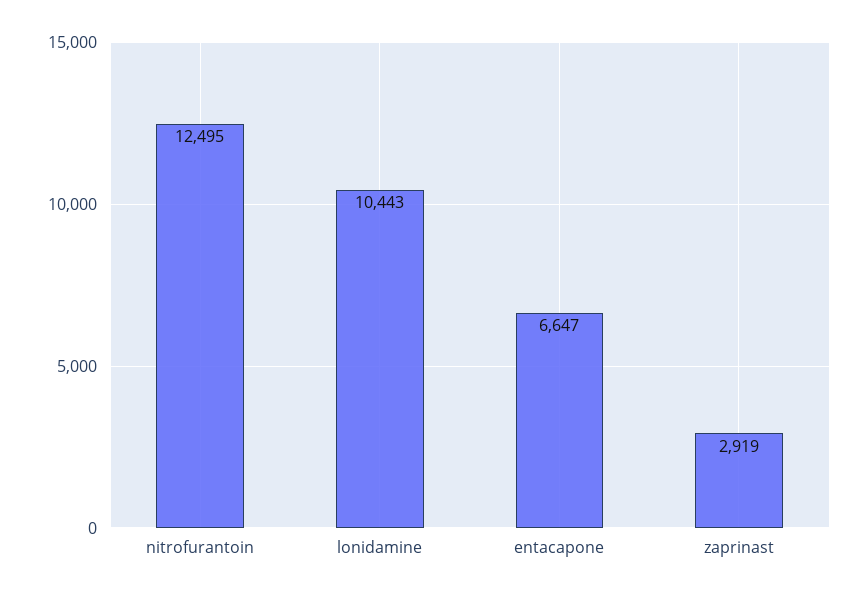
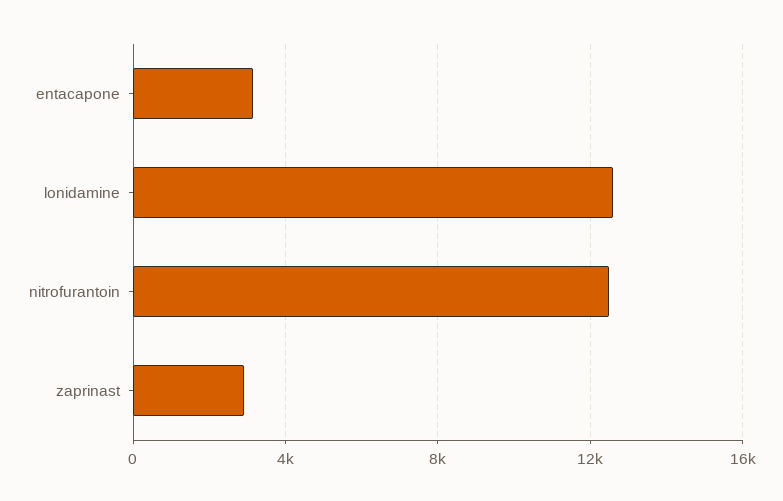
  {
    "nitrofurantoin": 12495,
-   "lonidamine": 10443,
+   "lonidamine": 12500,
-   "entacapone": 6647,
+   "entacapone": 3000,
    "zaprinast": 2919
  }

